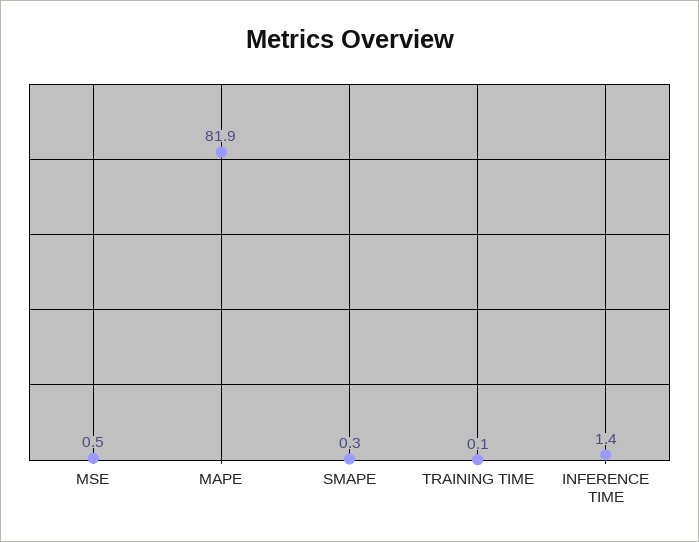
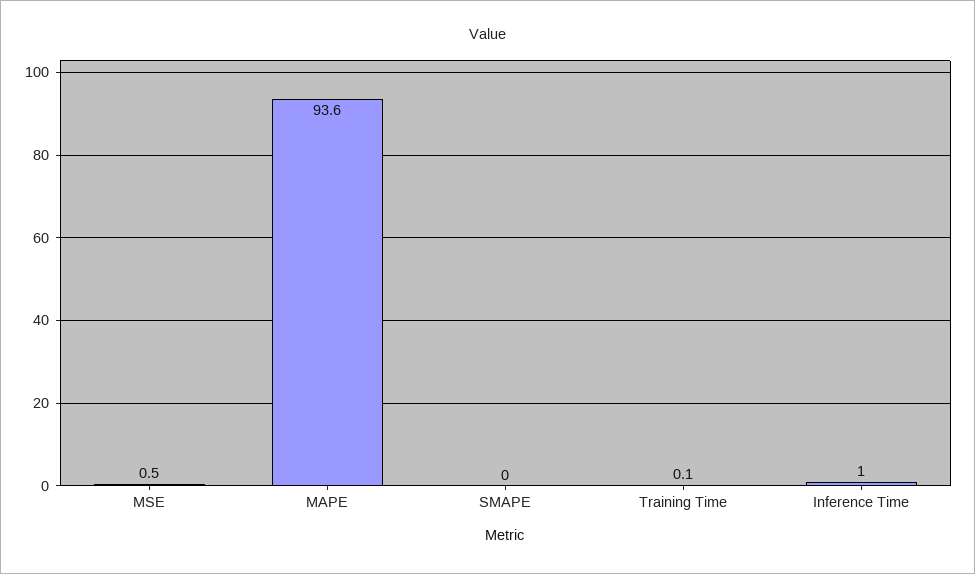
  {
    "MSE": 0.5,
-   "MAPE": 81.9,
+   "MAPE": 93.6,
-   "SMAPE": 0.3,
+   "SMAPE": 0,
    "TRAINING TIME": 0.1,
-   "INFERENCE TIME": 1.4
+   "INFERENCE TIME": 1
  }

